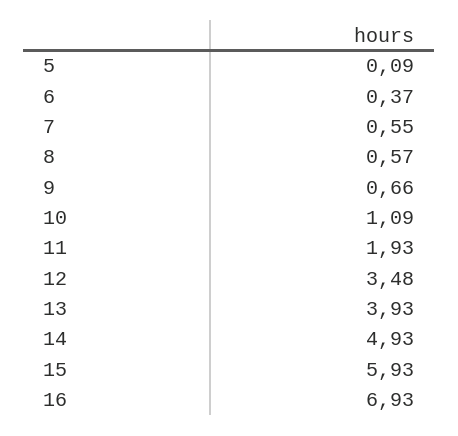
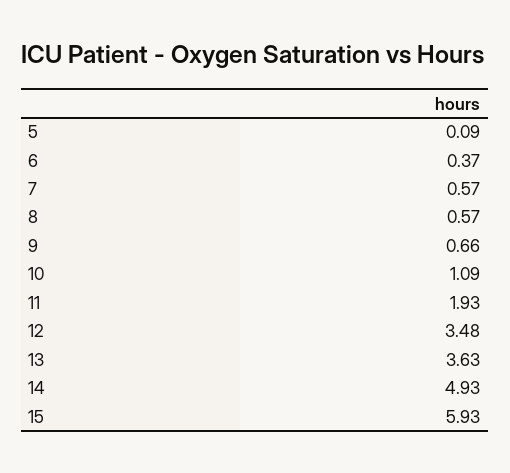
  {
    "5": 0.09,
    "6": 0.37,
-   "7": 0.55,
+   "7": 0.57,
    "8": 0.57,
    "9": 0.66,
    "10": 1.09,
    "11": 1.93,
    "12": 3.48,
-   "13": 3.93,
+   "13": 3.63,
    "14": 4.93,
-   "15": 5.93,
+   "15": 5.93
-   "16": 6.93
  }

